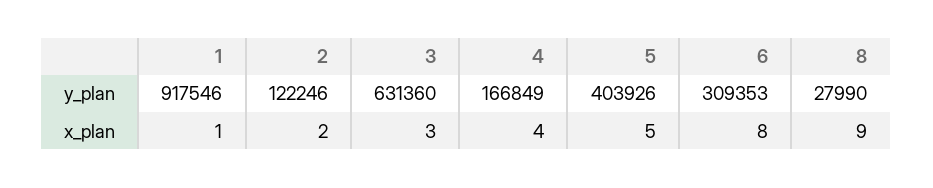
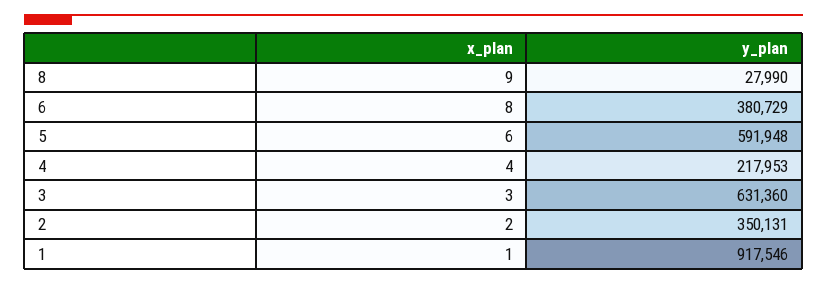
  {
    "1": {
      "y_plan": 917546,
      "x_plan": 1
    },
    "2": {
-     "y_plan": 122246,
+     "y_plan": 350131,
      "x_plan": 2
    },
    "3": {
      "y_plan": 631360,
      "x_plan": 3
    },
    "4": {
-     "y_plan": 166849,
+     "y_plan": 217953,
      "x_plan": 4
    },
    "5": {
-     "y_plan": 403926,
+     "y_plan": 591948,
-     "x_plan": 5
+     "x_plan": 6
    },
    "6": {
-     "y_plan": 309353,
+     "y_plan": 380729,
      "x_plan": 8
    },
    "8": {
      "y_plan": 27990,
      "x_plan": 9
    }
  }

